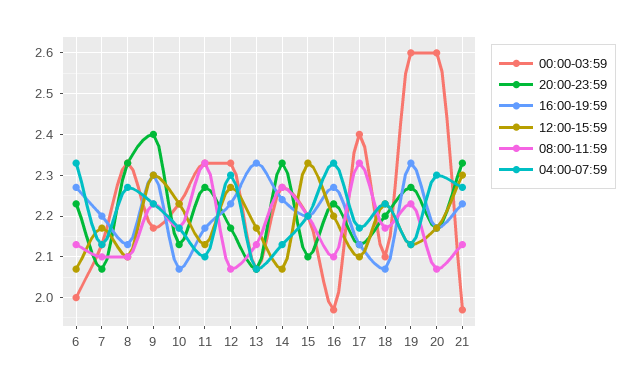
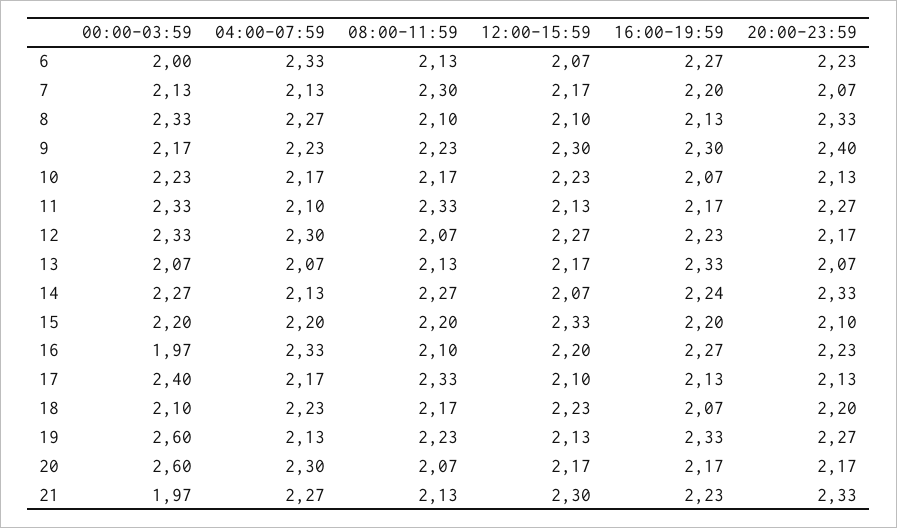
  {
    "00:00-03:59": {
      "6": 2,
      "7": 2.13,
      "8": 2.33,
      "9": 2.17,
      "10": 2.23,
      "11": 2.33,
      "12": 2.33,
      "13": 2.07,
      "14": 2.27,
      "15": 2.2,
      "16": 1.97,
      "17": 2.4,
      "18": 2.1,
      "19": 2.6,
      "20": 2.6,
      "21": 1.97
    },
    "20:00-23:59": {
      "6": 2.23,
      "7": 2.07,
      "8": 2.33,
      "9": 2.4,
      "10": 2.13,
      "11": 2.27,
      "12": 2.17,
      "13": 2.07,
      "14": 2.33,
      "15": 2.1,
      "16": 2.23,
      "17": 2.13,
      "18": 2.2,
      "19": 2.27,
      "20": 2.17,
      "21": 2.33
    },
    "16:00-19:59": {
      "6": 2.27,
      "7": 2.2,
      "8": 2.13,
      "9": 2.3,
      "10": 2.07,
      "11": 2.17,
      "12": 2.23,
      "13": 2.33,
      "14": 2.24,
      "15": 2.2,
      "16": 2.27,
      "17": 2.13,
      "18": 2.07,
      "19": 2.33,
      "20": 2.17,
      "21": 2.23
    },
    "12:00-15:59": {
      "6": 2.07,
      "7": 2.17,
      "8": 2.1,
      "9": 2.3,
      "10": 2.23,
      "11": 2.13,
      "12": 2.27,
      "13": 2.17,
      "14": 2.07,
      "15": 2.33,
      "16": 2.2,
      "17": 2.1,
      "18": 2.23,
      "19": 2.13,
      "20": 2.17,
      "21": 2.3
    },
    "08:00-11:59": {
      "6": 2.13,
-     "7": 2.1,
+     "7": 2.3,
      "8": 2.1,
      "9": 2.23,
      "10": 2.17,
      "11": 2.33,
      "12": 2.07,
      "13": 2.13,
      "14": 2.27,
      "15": 2.2,
      "16": 2.1,
      "17": 2.33,
      "18": 2.17,
      "19": 2.23,
      "20": 2.07,
      "21": 2.13
    },
    "04:00-07:59": {
      "6": 2.33,
      "7": 2.13,
      "8": 2.27,
      "9": 2.23,
      "10": 2.17,
      "11": 2.1,
      "12": 2.3,
      "13": 2.07,
      "14": 2.13,
      "15": 2.2,
      "16": 2.33,
      "17": 2.17,
      "18": 2.23,
      "19": 2.13,
      "20": 2.3,
      "21": 2.27
    }
  }

